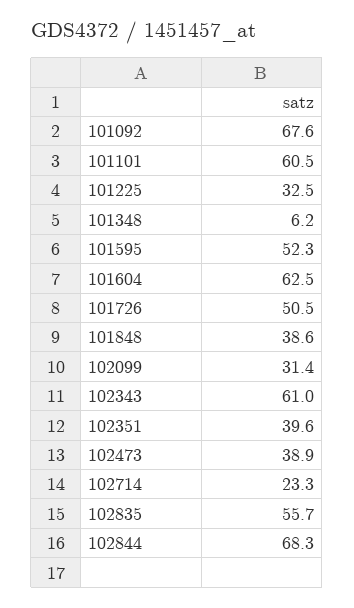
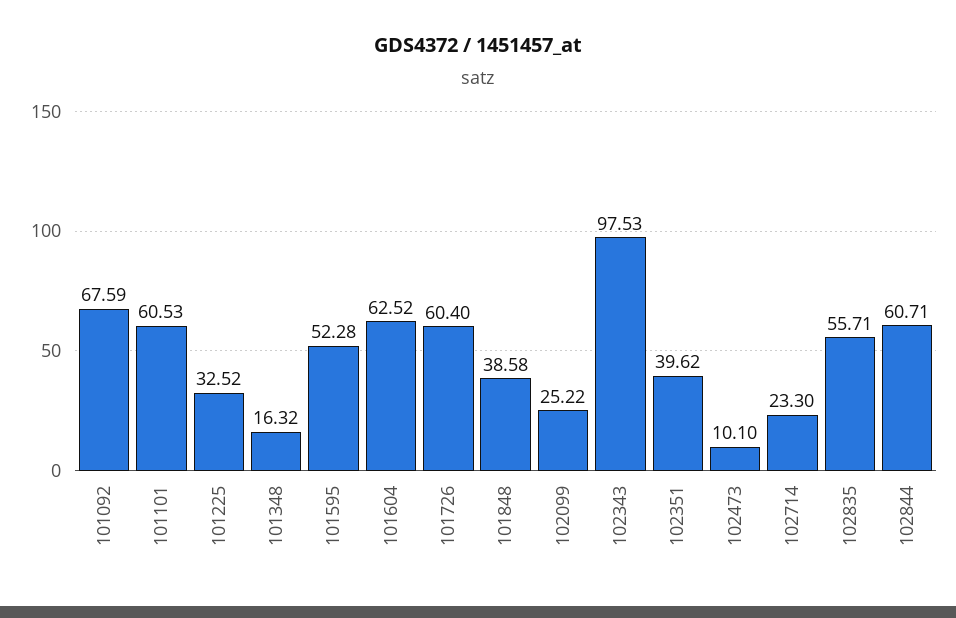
  {
    "101092": 67.59,
    "101101": 60.53,
    "101225": 32.52,
-   "101348": 6.2,
+   "101348": 16.32,
    "101595": 52.28,
    "101604": 62.52,
-   "101726": 50.5,
+   "101726": 60.4,
    "101848": 38.58,
-   "102099": 31.4,
+   "102099": 25.22,
-   "102343": 61,
+   "102343": 97.53,
    "102351": 39.62,
-   "102473": 38.9,
+   "102473": 10.1,
    "102714": 23.3,
    "102835": 55.71,
-   "102844": 68.3
+   "102844": 60.71
  }

